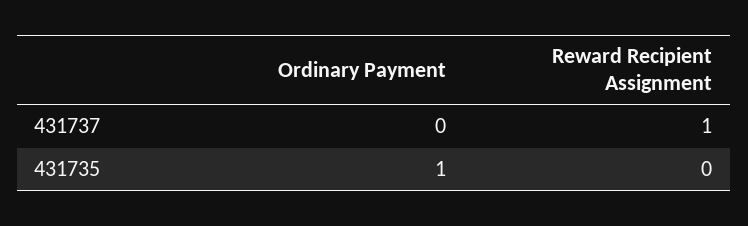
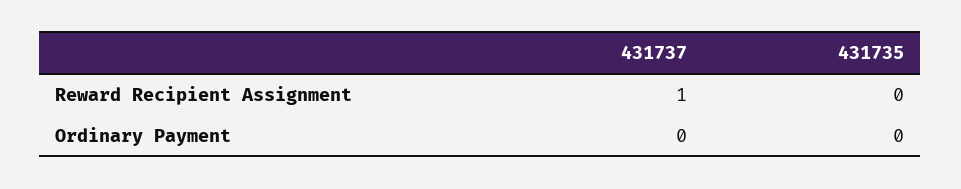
  {
    "Ordinary Payment": {
      "431737": 0,
-     "431735": 1
+     "431735": 0
    },
    "Reward Recipient Assignment": {
      "431737": 1,
      "431735": 0
    }
  }

